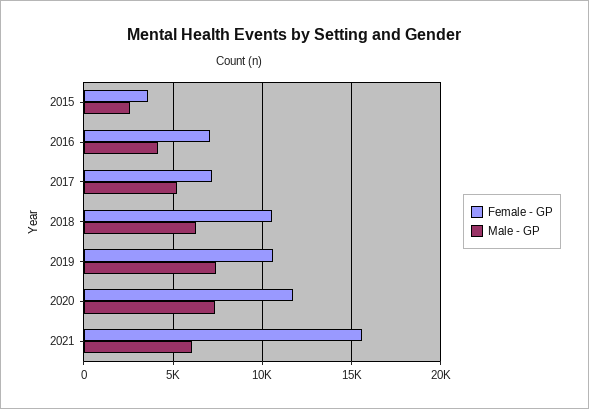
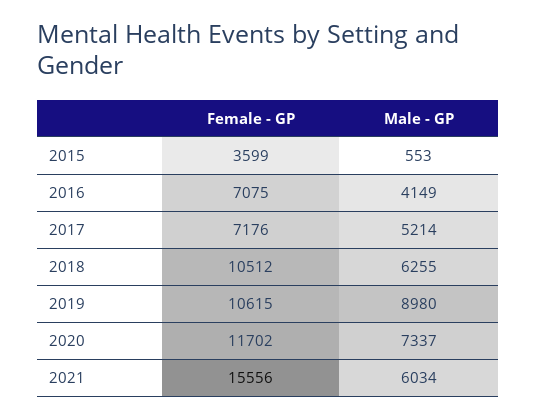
  {
    "Female - GP": {
      "2015": 3599,
      "2016": 7075,
      "2017": 7176,
      "2018": 10512,
      "2019": 10615,
      "2020": 11702,
      "2021": 15556
    },
    "Male - GP": {
-     "2015": 2500,
+     "2015": 553,
      "2016": 4149,
      "2017": 5214,
      "2018": 6255,
-     "2019": 7500,
+     "2019": 8980,
      "2020": 7337,
      "2021": 6034
    }
  }

